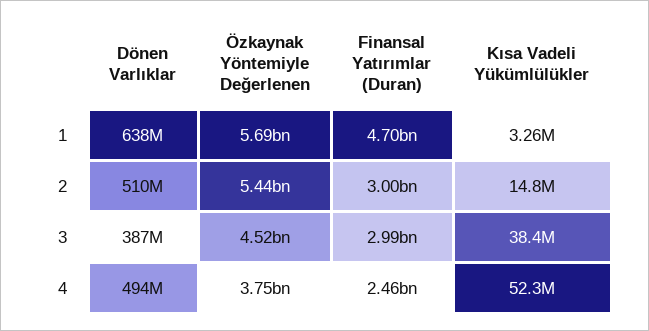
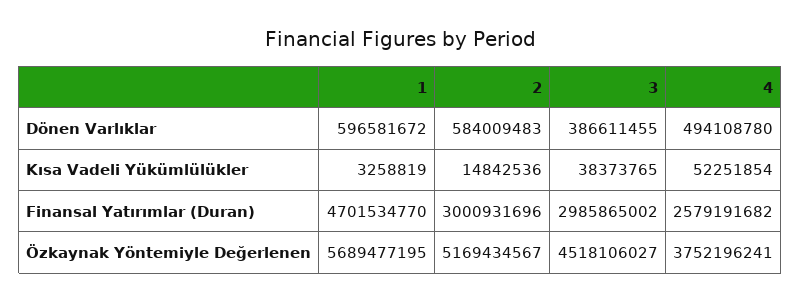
  {
    "Dönen Varlıklar": {
-     "1": 638000000,
+     "1": 596581672,
-     "2": 510000000,
+     "2": 584009483,
      "3": 386611455,
      "4": 494108780
    },
    "Özkaynak Yöntemiyle Değerlenen": {
      "1": 5689477195,
-     "2": 5440000000,
+     "2": 5169434567,
      "3": 4518106027,
      "4": 3752196241
    },
    "Finansal Yatırımlar (Duran)": {
      "1": 4701534770,
      "2": 3000931696,
      "3": 2985865002,
-     "4": 2460000000
+     "4": 2579191682
    },
    "Kısa Vadeli Yükümlülükler": {
      "1": 3258819,
      "2": 14842536,
      "3": 38373765,
      "4": 52251854
    }
  }

